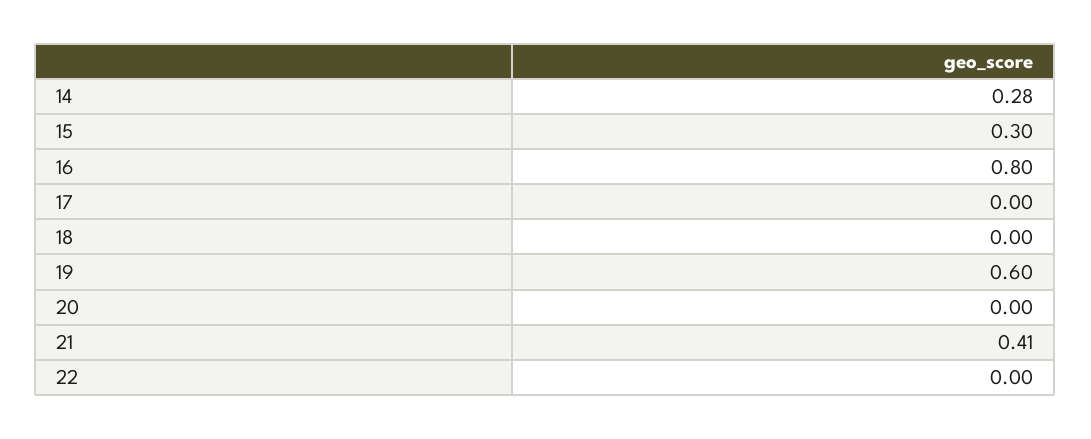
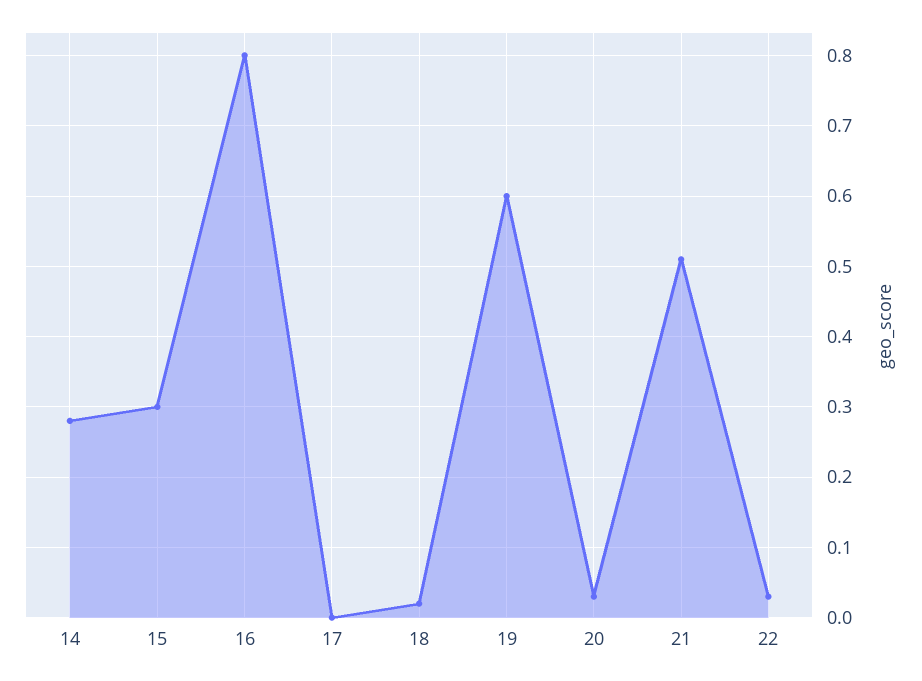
  {
    "14": 0.28,
    "15": 0.3,
    "16": 0.8,
    "17": 0,
-   "18": 0,
+   "18": 0.02,
    "19": 0.6,
-   "20": 0,
+   "20": 0.03,
-   "21": 0.41,
+   "21": 0.51,
-   "22": 0
+   "22": 0.03
  }

